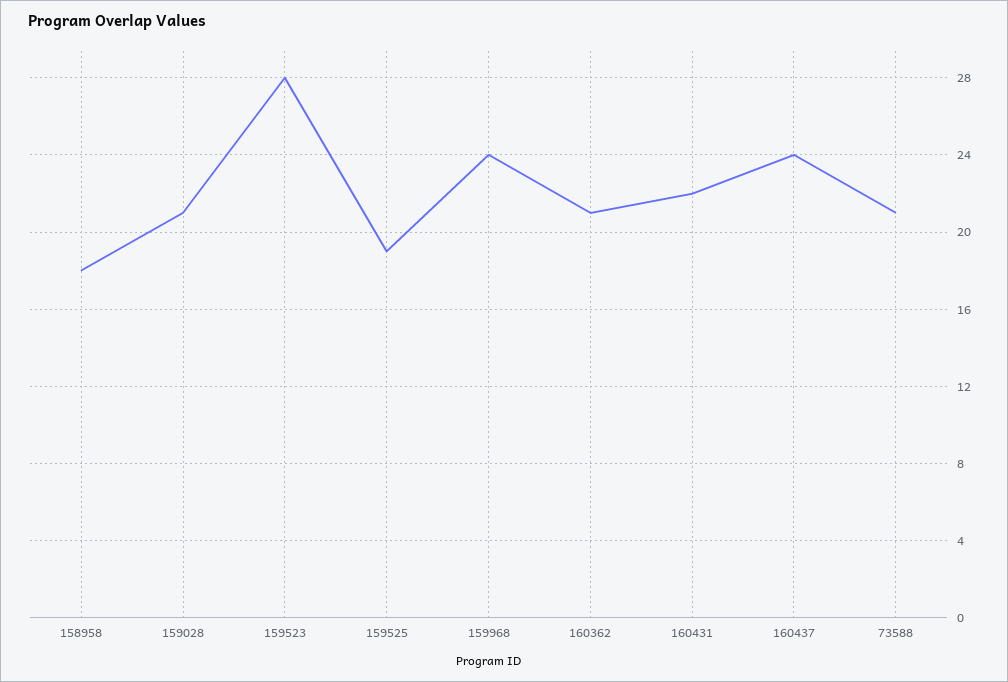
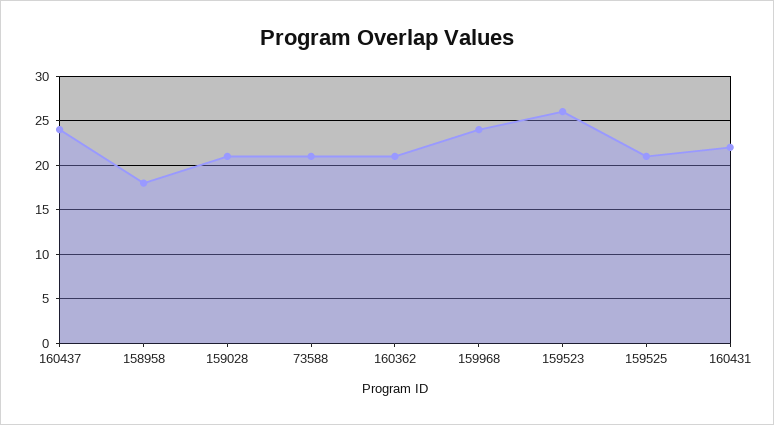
  {
    "158958": 18,
    "159028": 21,
-   "159523": 28,
+   "159523": 26,
-   "159525": 19,
+   "159525": 21,
    "159968": 24,
    "160362": 21,
    "160431": 22,
    "160437": 24,
    "73588": 21
  }

